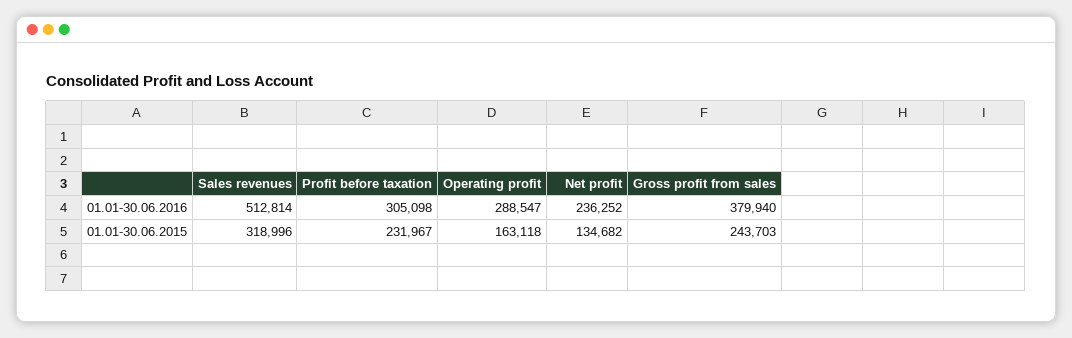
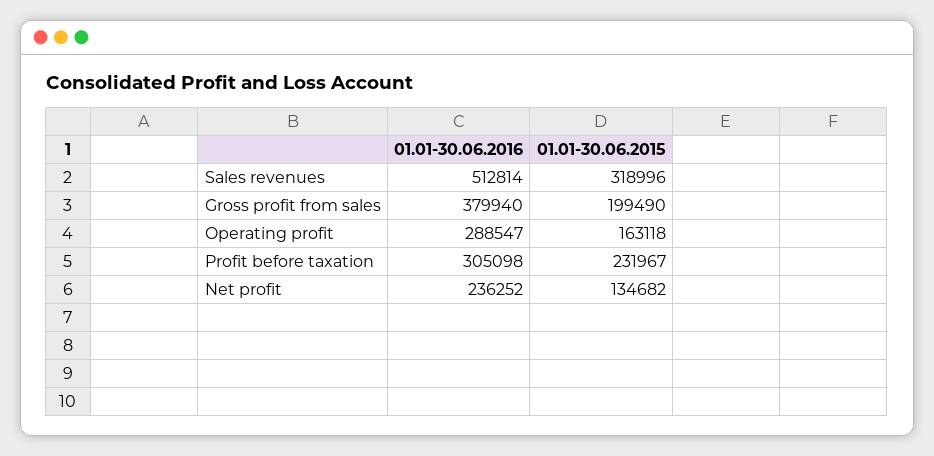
  {
    "Sales revenues": {
      "01.01-30.06.2016": 512814,
      "01.01-30.06.2015": 318996
    },
    "Profit before taxation": {
      "01.01-30.06.2016": 305098,
      "01.01-30.06.2015": 231967
    },
    "Operating profit": {
      "01.01-30.06.2016": 288547,
      "01.01-30.06.2015": 163118
    },
    "Net profit": {
      "01.01-30.06.2016": 236252,
      "01.01-30.06.2015": 134682
    },
    "Gross profit from sales": {
      "01.01-30.06.2016": 379940,
-     "01.01-30.06.2015": 243703
+     "01.01-30.06.2015": 199490
    }
  }

